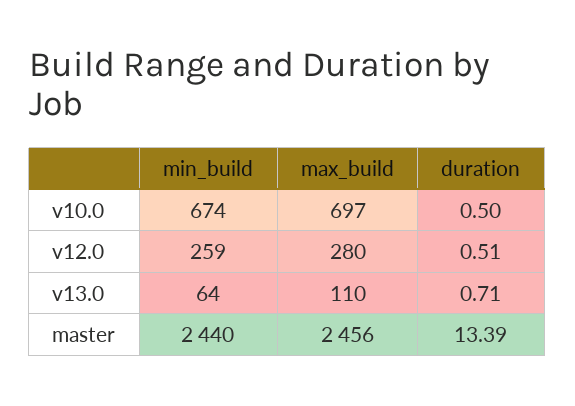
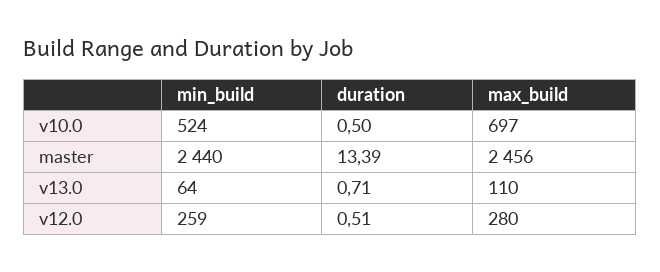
  {
    "min_build": {
-     "v10.0": 674,
+     "v10.0": 524,
      "v12.0": 259,
      "v13.0": 64,
      "master": 2440
    },
    "max_build": {
      "v10.0": 697,
      "v12.0": 280,
      "v13.0": 110,
      "master": 2456
    },
    "duration": {
      "v10.0": 0.5,
      "v12.0": 0.51,
      "v13.0": 0.71,
      "master": 13.39
    }
  }

